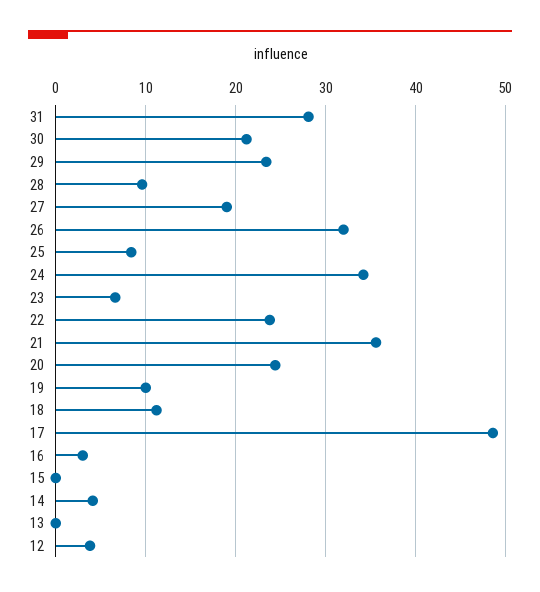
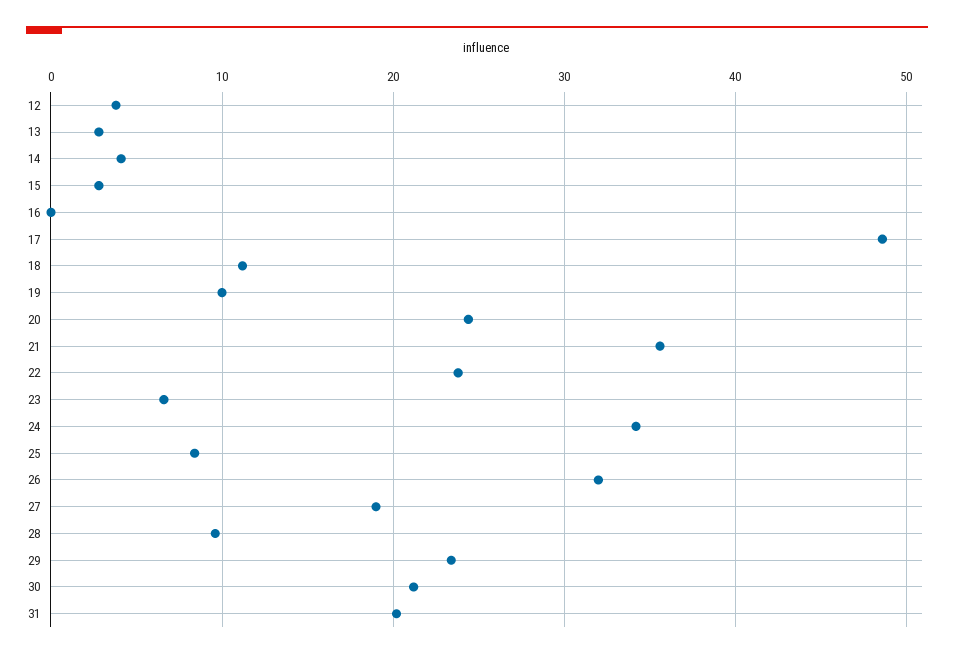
  {
-   "31": 28,
+   "31": 20,
    "30": 21,
    "29": 23,
    "28": 10,
    "27": 19,
    "26": 32,
    "25": 8,
    "24": 34,
    "23": 7,
    "22": 24,
    "21": 36,
    "20": 24,
    "19": 10,
    "18": 11,
    "17": 49,
-   "16": 3,
+   "16": 0,
-   "15": 0,
+   "15": 3,
    "14": 4,
-   "13": 0,
+   "13": 3,
    "12": 4
  }

